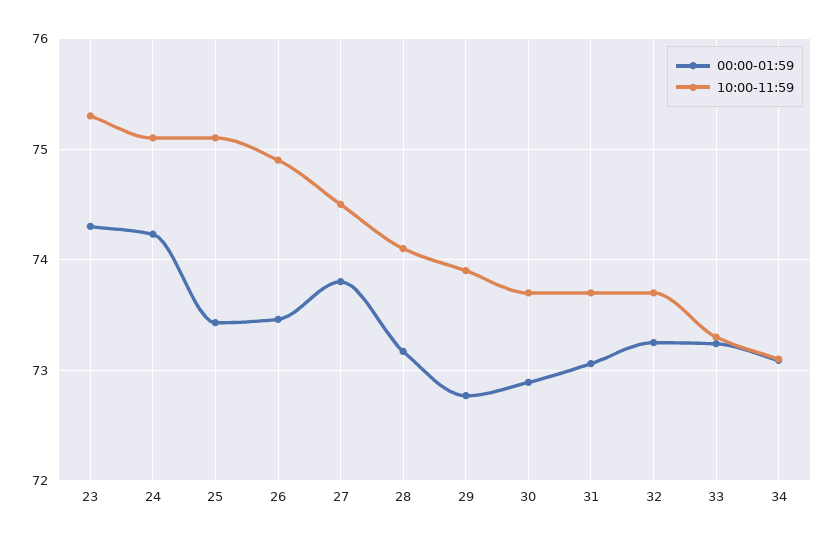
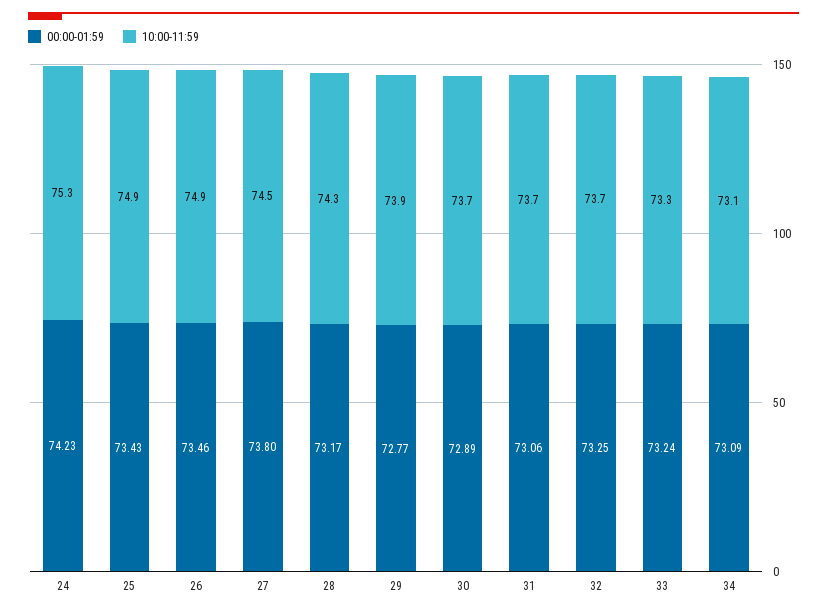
  {
    "00:00-01:59": {
-     "23": 74.3,
      "24": 74.23,
      "25": 73.43,
      "26": 73.46,
      "27": 73.8,
      "28": 73.17,
      "29": 72.77,
      "30": 72.89,
      "31": 73.06,
      "32": 73.25,
      "33": 73.24,
      "34": 73.09
    },
    "10:00-11:59": {
-     "23": 75.3,
-     "24": 75.1,
+     "24": 75.3,
-     "25": 75.1,
+     "25": 74.9,
      "26": 74.9,
      "27": 74.5,
-     "28": 74.1,
+     "28": 74.3,
      "29": 73.9,
      "30": 73.7,
      "31": 73.7,
      "32": 73.7,
      "33": 73.3,
      "34": 73.1
    }
  }

